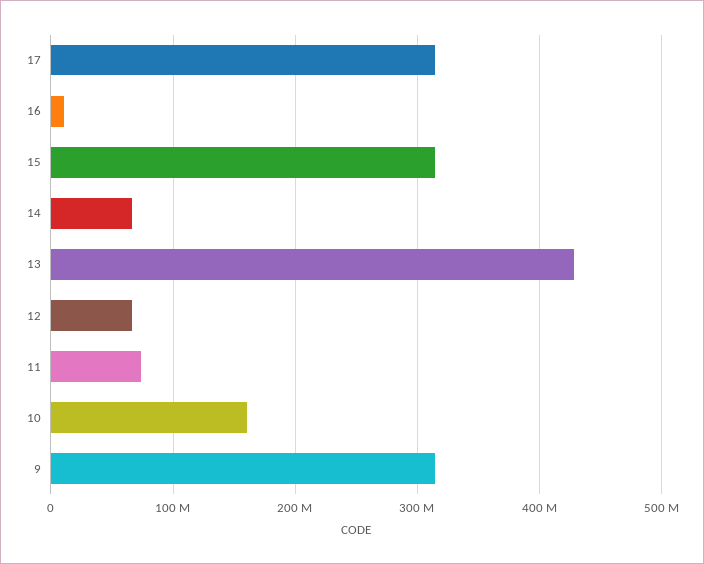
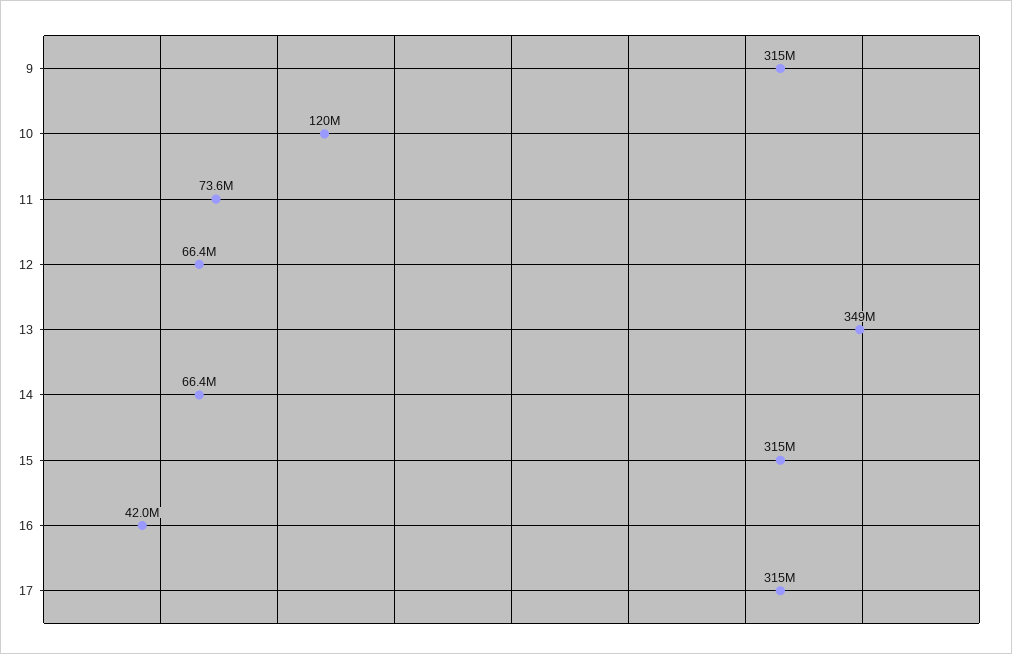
  {
    "17": 315000000,
-   "16": 10000000,
+   "16": 42000000,
    "15": 315000000,
    "14": 66400000,
-   "13": 430000000,
+   "13": 349000000,
    "12": 66400000,
    "11": 73600000,
-   "10": 160000000,
+   "10": 120000000,
    "9": 315000000
  }

